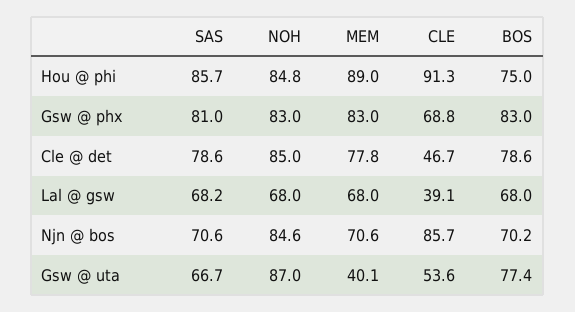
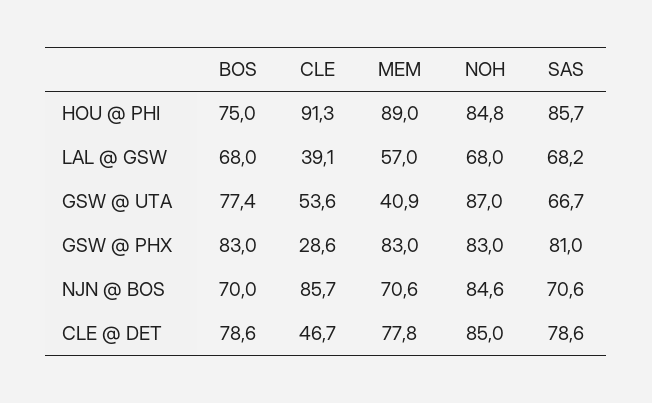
  {
    "SAS": {
      "Hou @ phi": 85.7,
      "Gsw @ phx": 81,
      "Cle @ det": 78.6,
      "Lal @ gsw": 68.2,
      "Njn @ bos": 70.6,
      "Gsw @ uta": 66.7
    },
    "NOH": {
      "Hou @ phi": 84.8,
      "Gsw @ phx": 83,
      "Cle @ det": 85,
      "Lal @ gsw": 68,
      "Njn @ bos": 84.6,
      "Gsw @ uta": 87
    },
    "MEM": {
      "Hou @ phi": 89,
      "Gsw @ phx": 83,
      "Cle @ det": 77.8,
-     "Lal @ gsw": 68,
+     "Lal @ gsw": 57,
      "Njn @ bos": 70.6,
-     "Gsw @ uta": 40.1
+     "Gsw @ uta": 40.9
    },
    "CLE": {
      "Hou @ phi": 91.3,
-     "Gsw @ phx": 68.8,
+     "Gsw @ phx": 28.6,
      "Cle @ det": 46.7,
      "Lal @ gsw": 39.1,
      "Njn @ bos": 85.7,
      "Gsw @ uta": 53.6
    },
    "BOS": {
      "Hou @ phi": 75,
      "Gsw @ phx": 83,
      "Cle @ det": 78.6,
      "Lal @ gsw": 68,
-     "Njn @ bos": 70.2,
+     "Njn @ bos": 70,
      "Gsw @ uta": 77.4
    }
  }

